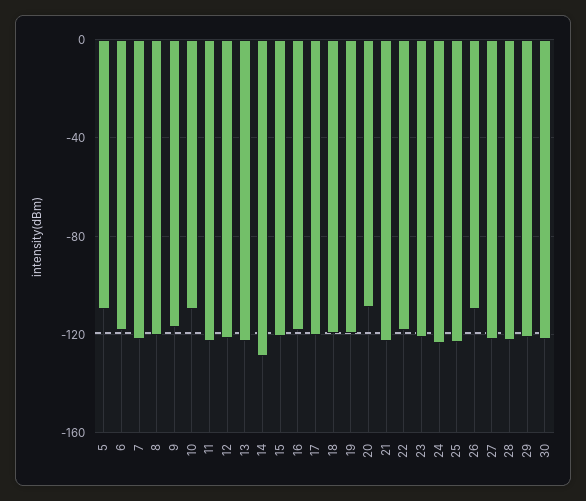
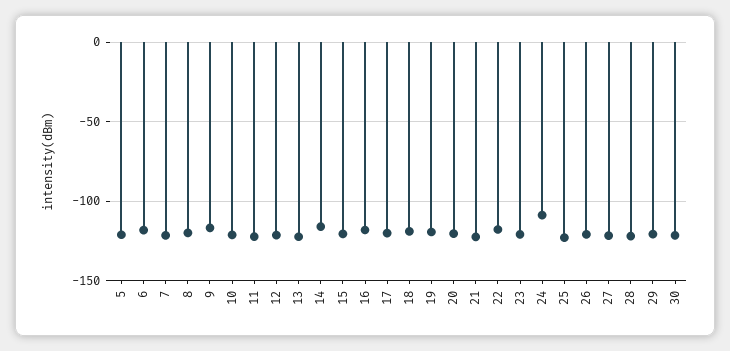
  {
-   "5": -110,
+   "5": -120,
    "6": -120,
    "7": -120,
    "8": -120,
    "9": -115,
-   "10": -110,
+   "10": -120,
    "11": -120,
    "12": -120,
    "13": -125,
-   "14": -130,
+   "14": -115,
    "15": -120,
    "16": -120,
    "17": -120,
    "18": -120,
    "19": -120,
-   "20": -110,
+   "20": -120,
    "21": -125,
    "22": -120,
    "23": -120,
-   "24": -125,
+   "24": -110,
    "25": -125,
-   "26": -110,
+   "26": -120,
    "27": -120,
    "28": -120,
    "29": -120,
    "30": -120
  }

